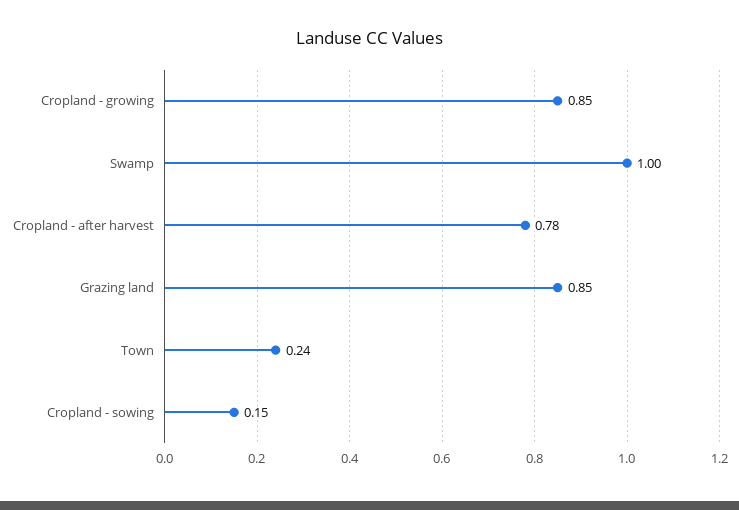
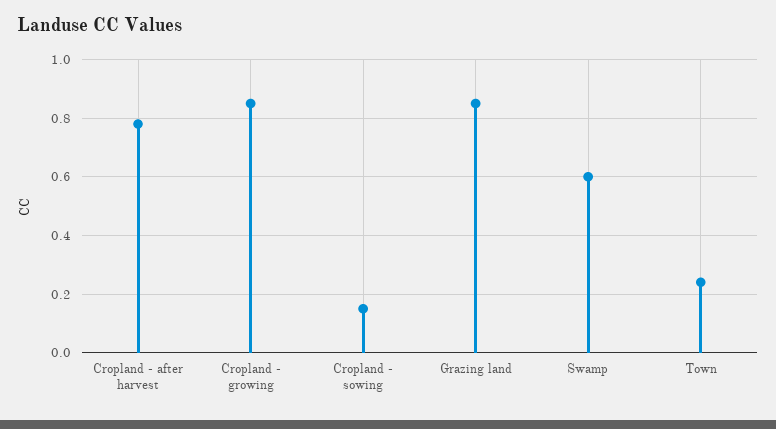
  {
    "Cropland - growing": 0.85,
-   "Swamp": 1,
+   "Swamp": 0.6,
    "Cropland - after harvest": 0.78,
    "Grazing land": 0.85,
    "Town": 0.24,
    "Cropland - sowing": 0.15
  }

